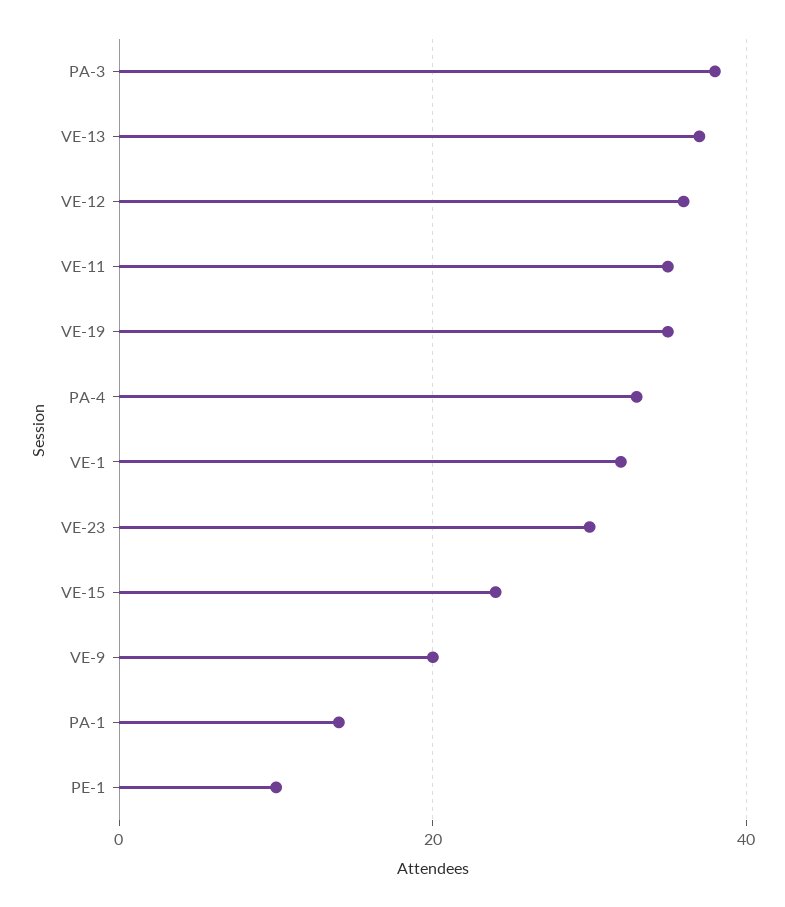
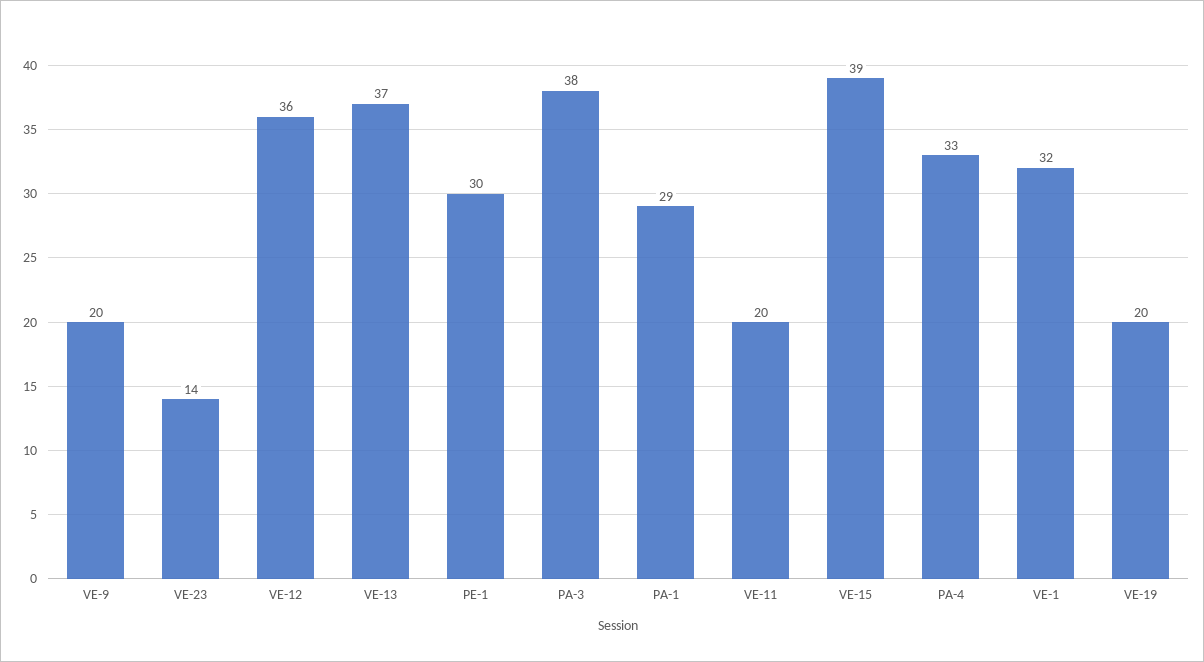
  {
    "PA-3": 38,
    "VE-13": 37,
    "VE-12": 36,
-   "VE-11": 35,
+   "VE-11": 20,
-   "VE-19": 35,
+   "VE-19": 20,
    "PA-4": 33,
    "VE-1": 32,
-   "VE-23": 30,
+   "VE-23": 14,
-   "VE-15": 25,
+   "VE-15": 39,
    "VE-9": 20,
-   "PA-1": 15,
+   "PA-1": 29,
-   "PE-1": 10
+   "PE-1": 30
  }

